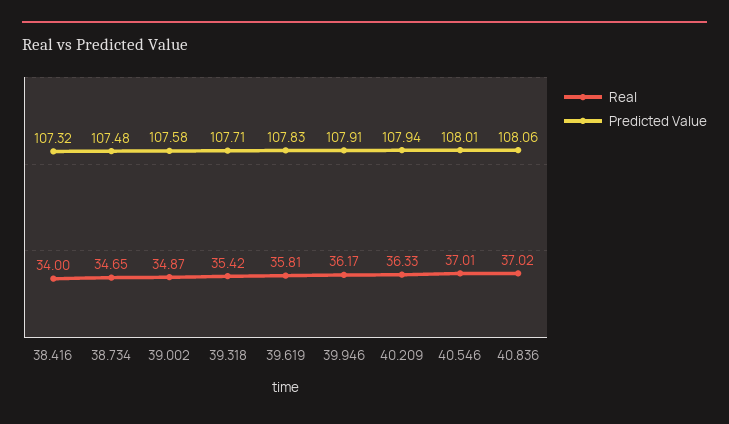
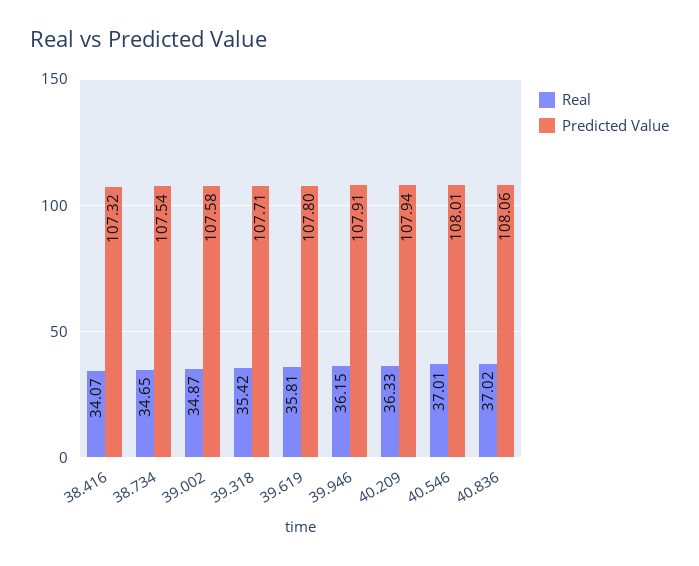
  {
    "Real": {
-     "38.416": 34,
+     "38.416": 34.07,
      "38.734": 34.65,
      "39.002": 34.87,
      "39.318": 35.42,
      "39.619": 35.81,
-     "39.946": 36.17,
+     "39.946": 36.15,
      "40.209": 36.33,
      "40.546": 37.01,
      "40.836": 37.02
    },
    "Predicted Value": {
      "38.416": 107.32,
-     "38.734": 107.48,
+     "38.734": 107.54,
      "39.002": 107.58,
      "39.318": 107.71,
-     "39.619": 107.83,
+     "39.619": 107.8,
      "39.946": 107.91,
      "40.209": 107.94,
      "40.546": 108.01,
      "40.836": 108.06
    }
  }

